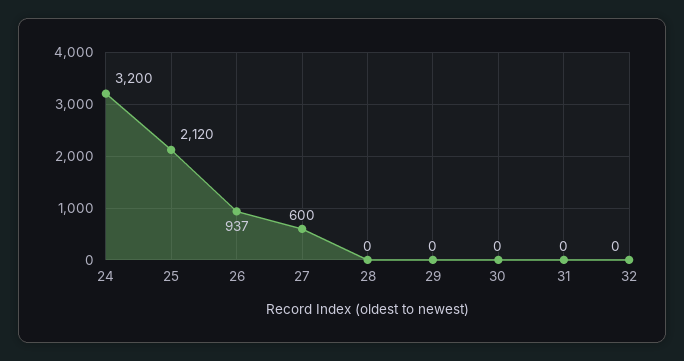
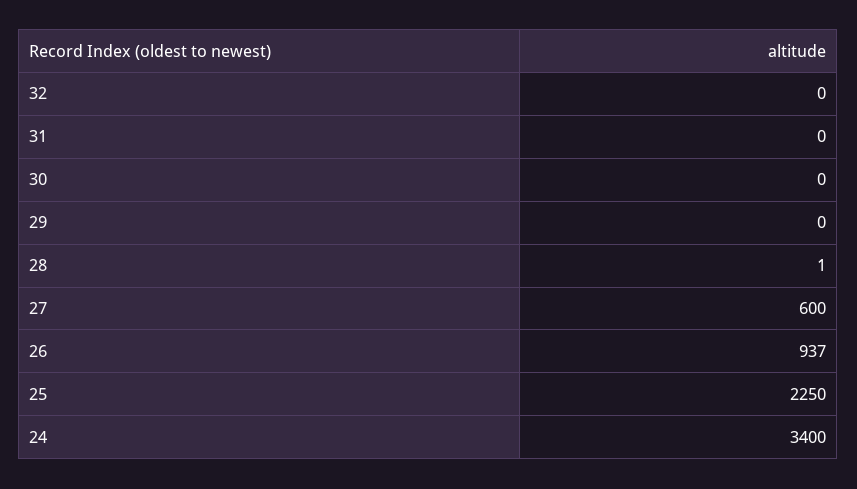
  {
-   "24": 3200,
+   "24": 3400,
-   "25": 2120,
+   "25": 2250,
    "26": 937,
    "27": 600,
-   "28": 0,
+   "28": 1,
    "29": 0,
    "30": 0,
    "31": 0,
    "32": 0
  }

